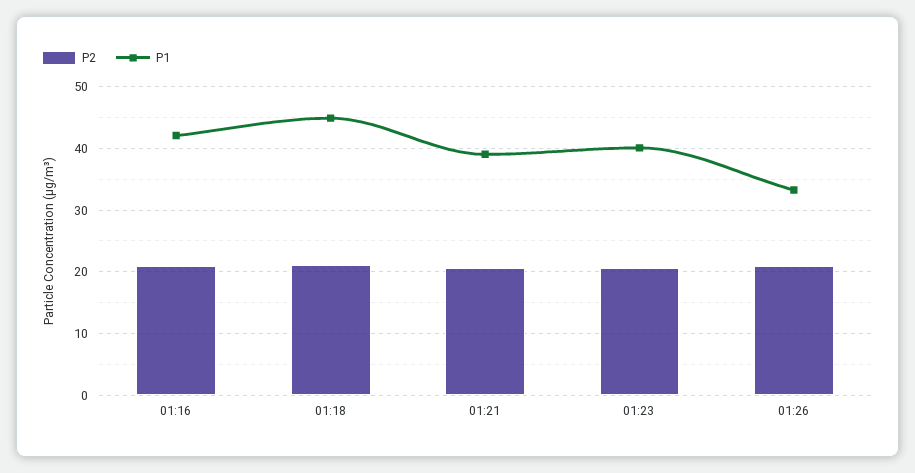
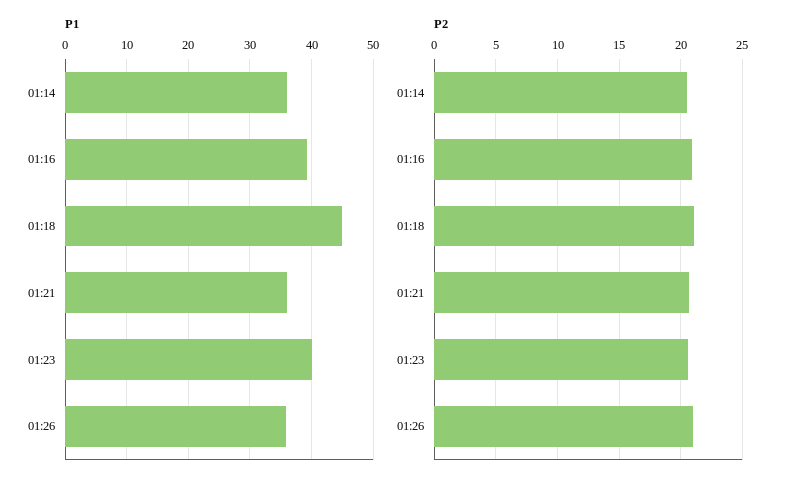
  {
    "P2": {
      "01:16": 21,
      "01:18": 21,
      "01:21": 20.5,
      "01:23": 20.5,
-     "01:26": 21
+     "01:26": 21,
+     "01:14": 20.5
    },
    "P1": {
-     "01:16": 42,
+     "01:16": 39,
      "01:18": 45,
-     "01:21": 39,
+     "01:21": 36,
      "01:23": 40,
-     "01:26": 33
+     "01:26": 36,
+     "01:14": 36
    }
  }

